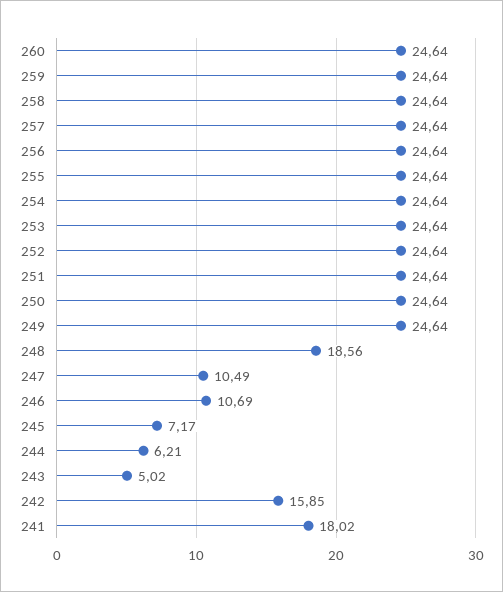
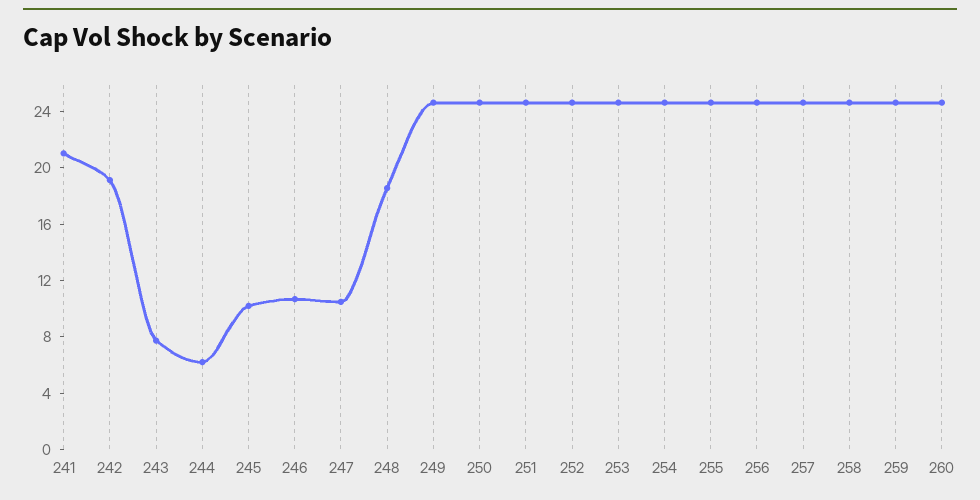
  {
    "260": 24.64,
    "259": 24.64,
    "258": 24.64,
    "257": 24.64,
    "256": 24.64,
    "255": 24.64,
    "254": 24.64,
    "253": 24.64,
    "252": 24.64,
    "251": 24.64,
    "250": 24.64,
    "249": 24.64,
    "248": 18.56,
    "247": 10.49,
    "246": 10.69,
-   "245": 7.17,
+   "245": 10,
    "244": 6.21,
-   "243": 5.02,
+   "243": 8,
-   "242": 15.85,
+   "242": 19,
-   "241": 18.02
+   "241": 21
  }

